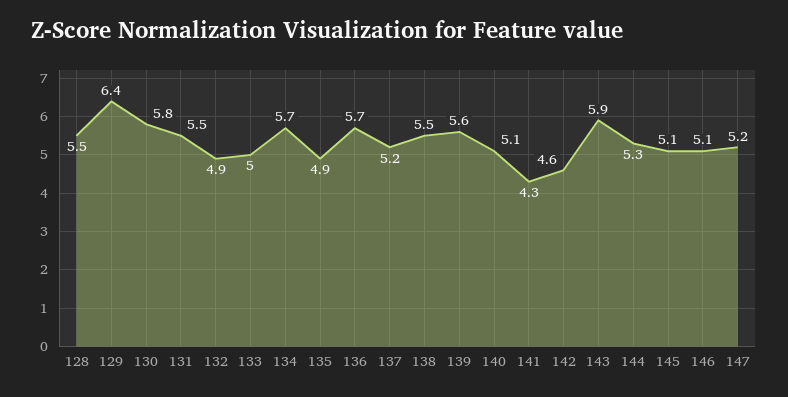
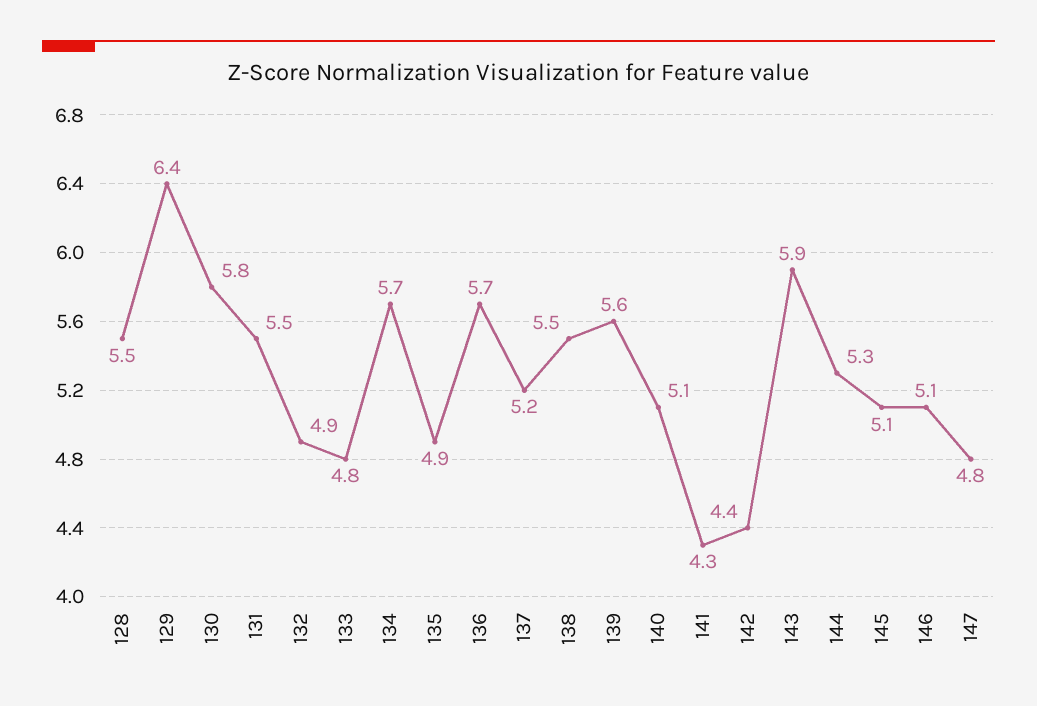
  {
    "128": 5.5,
    "129": 6.4,
    "130": 5.8,
    "131": 5.5,
    "132": 4.9,
-   "133": 5,
+   "133": 4.8,
    "134": 5.7,
    "135": 4.9,
    "136": 5.7,
    "137": 5.2,
    "138": 5.5,
    "139": 5.6,
    "140": 5.1,
    "141": 4.3,
-   "142": 4.6,
+   "142": 4.4,
    "143": 5.9,
    "144": 5.3,
    "145": 5.1,
    "146": 5.1,
-   "147": 5.2
+   "147": 4.8
  }

